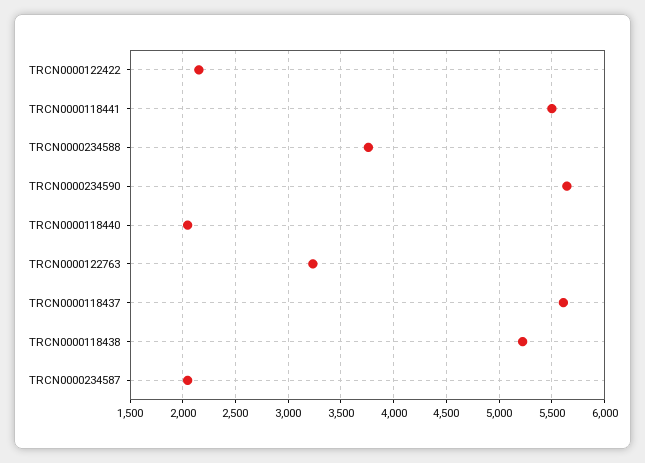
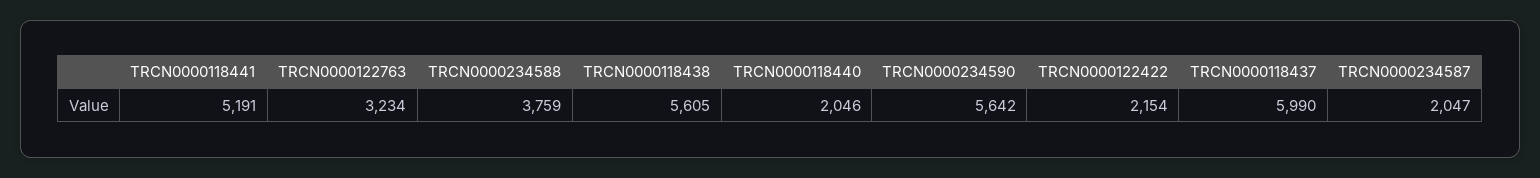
  {
    "TRCN0000122422": 2154,
-   "TRCN0000118441": 5500,
+   "TRCN0000118441": 5191,
    "TRCN0000234588": 3759,
    "TRCN0000234590": 5642,
    "TRCN0000118440": 2046,
    "TRCN0000122763": 3234,
-   "TRCN0000118437": 5600,
+   "TRCN0000118437": 5990,
-   "TRCN0000118438": 5200,
+   "TRCN0000118438": 5605,
    "TRCN0000234587": 2047
  }

